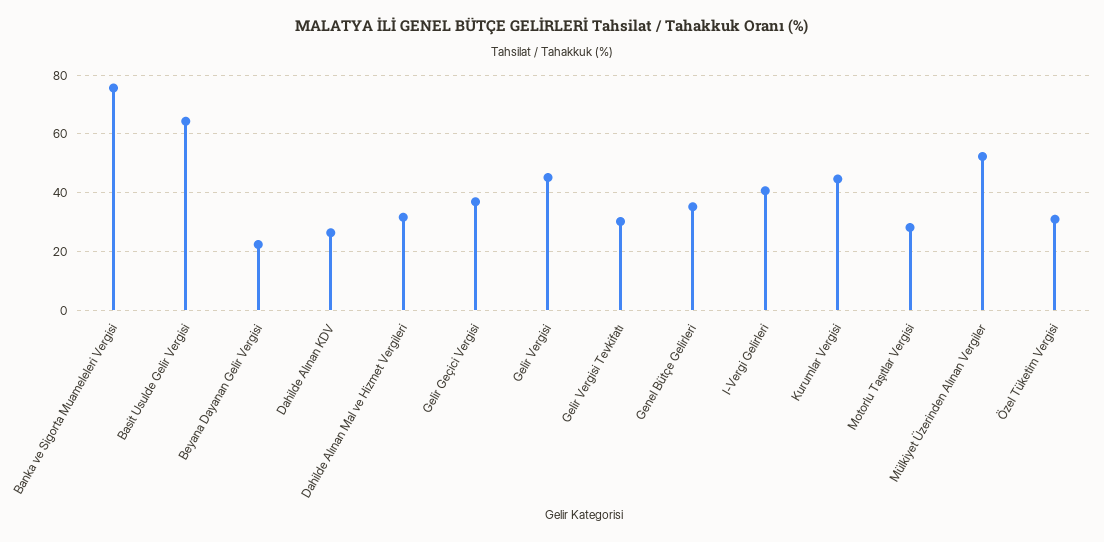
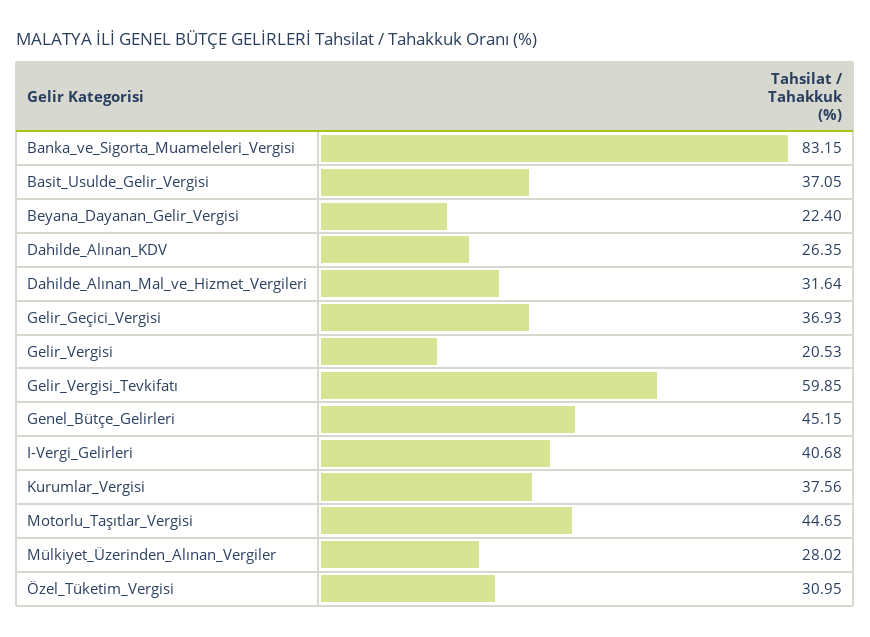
  {
-   "Banka ve Sigorta Muameleleri Vergisi": 75,
+   "Banka ve Sigorta Muameleleri Vergisi": 83.15,
-   "Basit Usulde Gelir Vergisi": 65,
+   "Basit Usulde Gelir Vergisi": 37.05,
    "Beyana Dayanan Gelir Vergisi": 22.4,
    "Dahilde Alınan KDV": 26.35,
    "Dahilde Alınan Mal ve Hizmet Vergileri": 31.64,
    "Gelir Geçici Vergisi": 36.93,
-   "Gelir Vergisi": 45,
+   "Gelir Vergisi": 20.53,
-   "Gelir Vergisi Tevkifatı": 30,
+   "Gelir Vergisi Tevkifatı": 59.85,
-   "Genel Bütçe Gelirleri": 35,
+   "Genel Bütçe Gelirleri": 45.15,
    "I-Vergi Gelirleri": 40.68,
-   "Kurumlar Vergisi": 45,
+   "Kurumlar Vergisi": 37.56,
-   "Motorlu Taşıtlar Vergisi": 27.5,
+   "Motorlu Taşıtlar Vergisi": 44.65,
-   "Mülkiyet Üzerinden Alınan Vergiler": 52.5,
+   "Mülkiyet Üzerinden Alınan Vergiler": 28.02,
    "Özel Tüketim Vergisi": 30.95
  }

